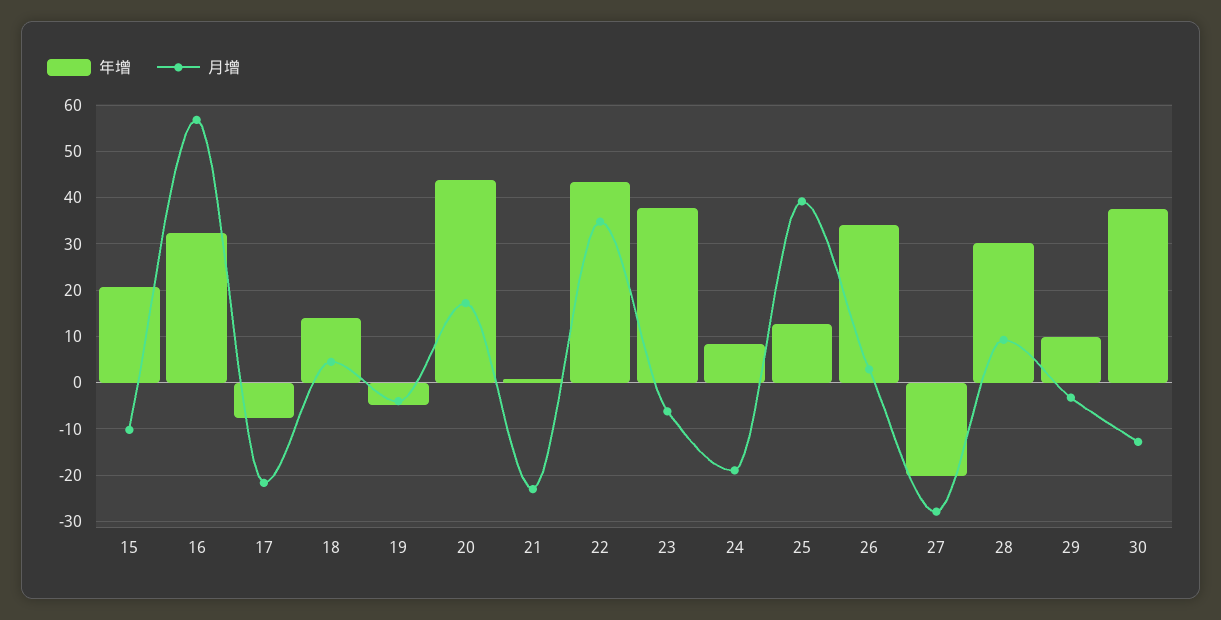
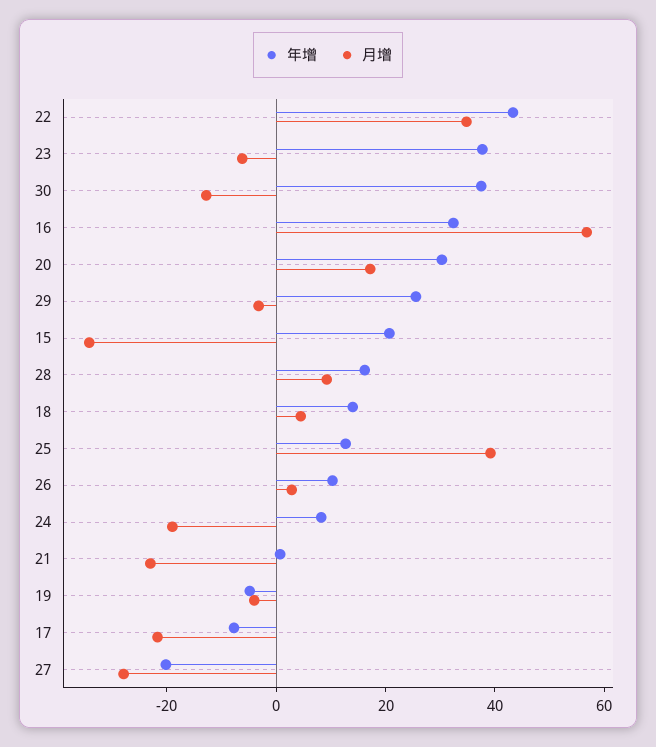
  {
    "年增": {
      "15": 20,
      "16": 32,
      "17": -8,
      "18": 14,
      "19": -4,
-     "20": 44,
+     "20": 30,
      "21": 0,
      "22": 44,
      "23": 38,
      "24": 8,
      "25": 12,
-     "26": 34,
+     "26": 10,
      "27": -20,
-     "28": 30,
+     "28": 15,
-     "29": 10,
+     "29": 25,
      "30": 38
    },
    "月增": {
-     "15": -10,
+     "15": -35,
      "16": 56,
      "17": -22,
      "18": 4,
      "19": -4,
      "20": 18,
      "21": -24,
      "22": 34,
      "23": -6,
      "24": -20,
      "25": 40,
      "26": 2,
      "27": -28,
      "28": 10,
      "29": -4,
      "30": -12
    }
  }

